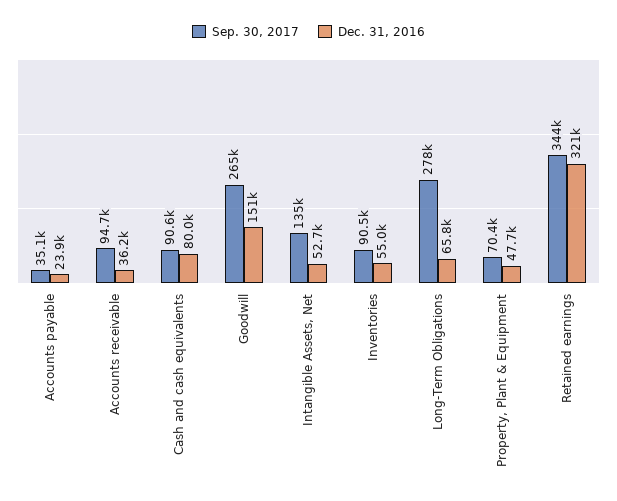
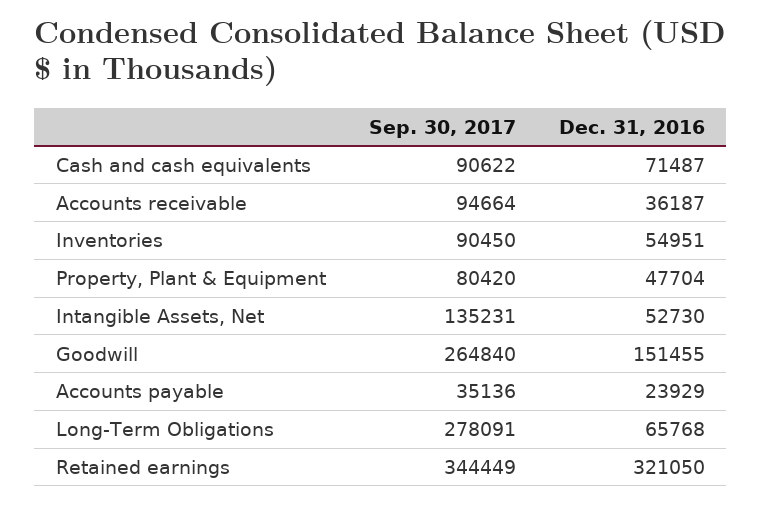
  {
    "Sep. 30, 2017": {
      "Accounts payable": 35136,
      "Accounts receivable": 94664,
      "Cash and cash equivalents": 90622,
      "Goodwill": 264840,
      "Intangible Assets, Net": 135231,
      "Inventories": 90450,
      "Long-Term Obligations": 278091,
-     "Property, Plant & Equipment": 70400,
+     "Property, Plant & Equipment": 80420,
      "Retained earnings": 344449
    },
    "Dec. 31, 2016": {
      "Accounts payable": 23929,
      "Accounts receivable": 36187,
-     "Cash and cash equivalents": 80000,
+     "Cash and cash equivalents": 71487,
      "Goodwill": 151455,
      "Intangible Assets, Net": 52730,
      "Inventories": 54951,
      "Long-Term Obligations": 65768,
      "Property, Plant & Equipment": 47704,
      "Retained earnings": 321050
    }
  }

